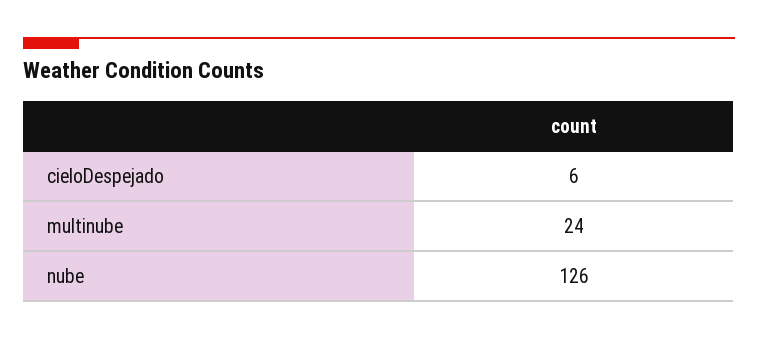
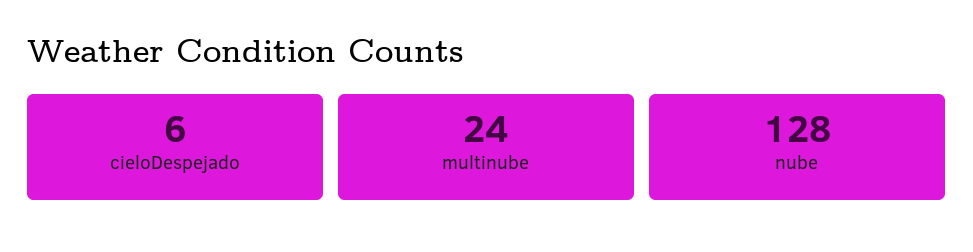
  {
    "cieloDespejado": 6,
    "multinube": 24,
-   "nube": 126
+   "nube": 128
  }

